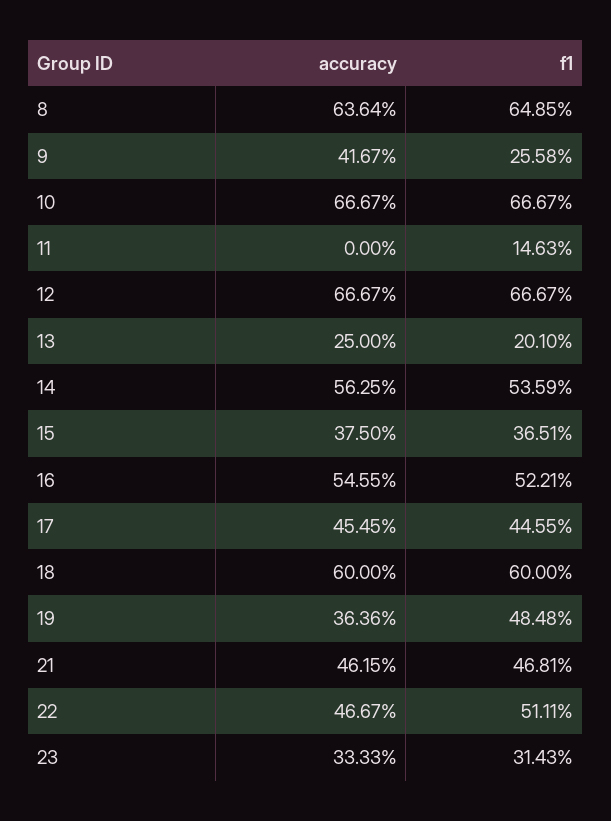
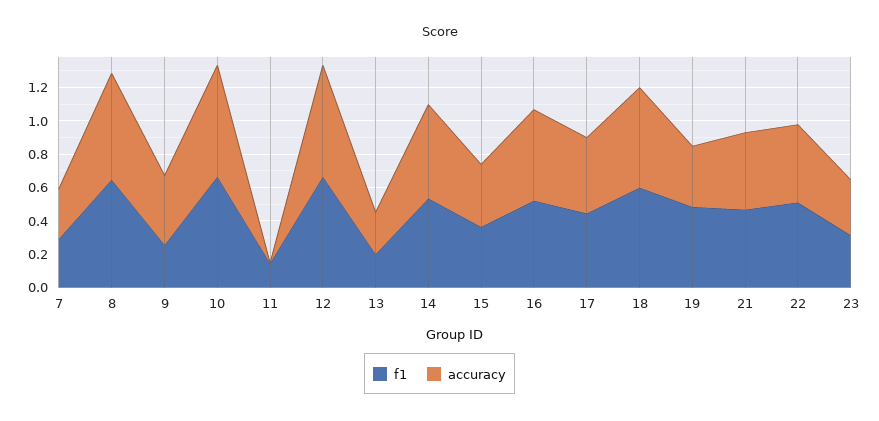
  {
    "accuracy": {
      "8": 0.6364,
      "9": 0.4167,
      "10": 0.6667,
      "11": 0,
      "12": 0.6667,
      "13": 0.25,
      "14": 0.5625,
      "15": 0.375,
      "16": 0.5455,
      "17": 0.4545,
      "18": 0.6,
      "19": 0.3636,
      "21": 0.4615,
      "22": 0.4667,
-     "23": 0.3333
+     "23": 0.3333,
+     "7": 0.3
    },
    "f1": {
      "8": 0.6485,
      "9": 0.2558,
      "10": 0.6667,
      "11": 0.1463,
      "12": 0.6667,
      "13": 0.201,
      "14": 0.5359,
      "15": 0.3651,
      "16": 0.5221,
      "17": 0.4455,
      "18": 0.6,
      "19": 0.4848,
      "21": 0.4681,
      "22": 0.5111,
-     "23": 0.3143
+     "23": 0.3143,
+     "7": 0.3
    }
  }

